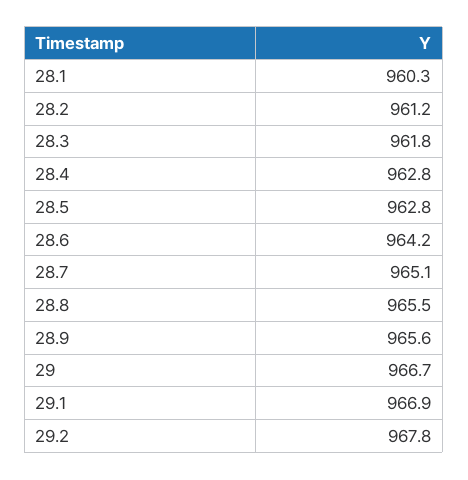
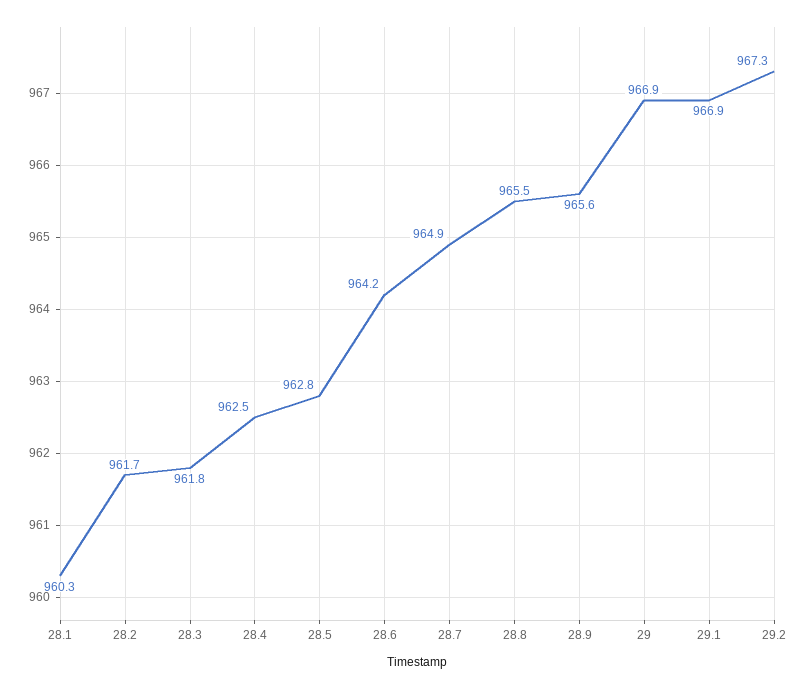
  {
    "28.1": 960.3,
-   "28.2": 961.2,
+   "28.2": 961.7,
    "28.3": 961.8,
-   "28.4": 962.8,
+   "28.4": 962.5,
    "28.5": 962.8,
    "28.6": 964.2,
-   "28.7": 965.1,
+   "28.7": 964.9,
    "28.8": 965.5,
    "28.9": 965.6,
-   "29": 966.7,
+   "29": 966.9,
    "29.1": 966.9,
-   "29.2": 967.8
+   "29.2": 967.3
  }

